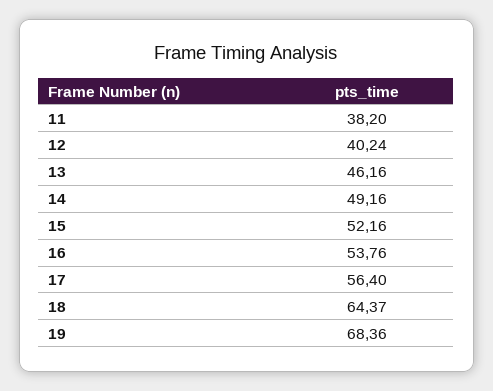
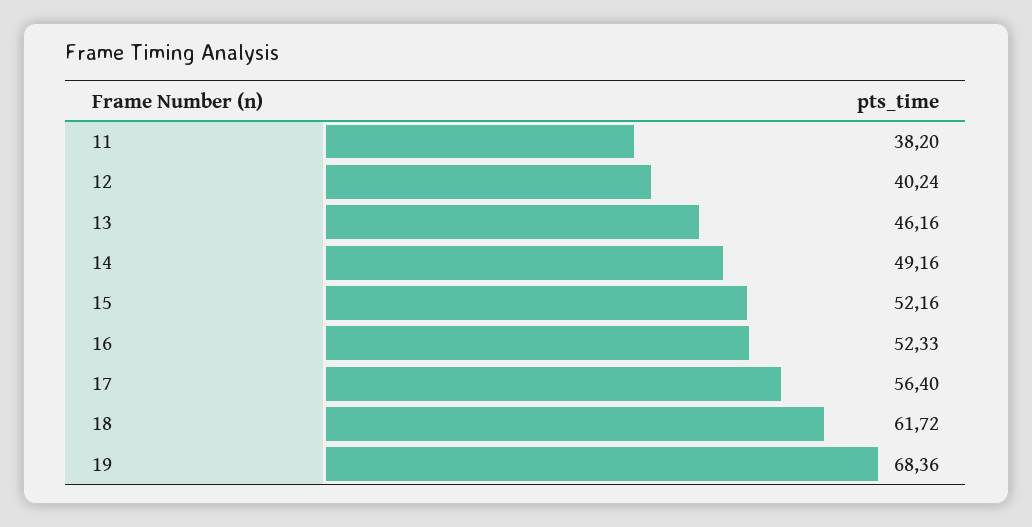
  {
    "11": 38.2,
    "12": 40.24,
    "13": 46.16,
    "14": 49.16,
    "15": 52.16,
-   "16": 53.76,
+   "16": 52.33,
    "17": 56.4,
-   "18": 64.37,
+   "18": 61.72,
    "19": 68.36
  }

